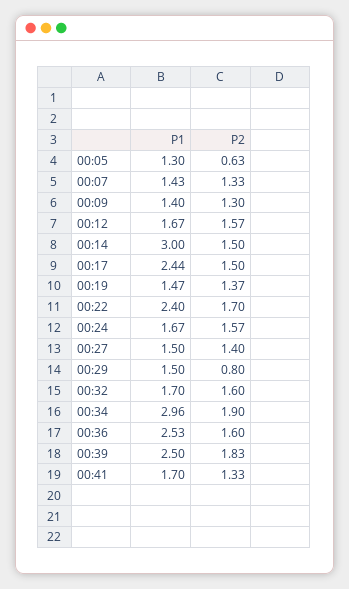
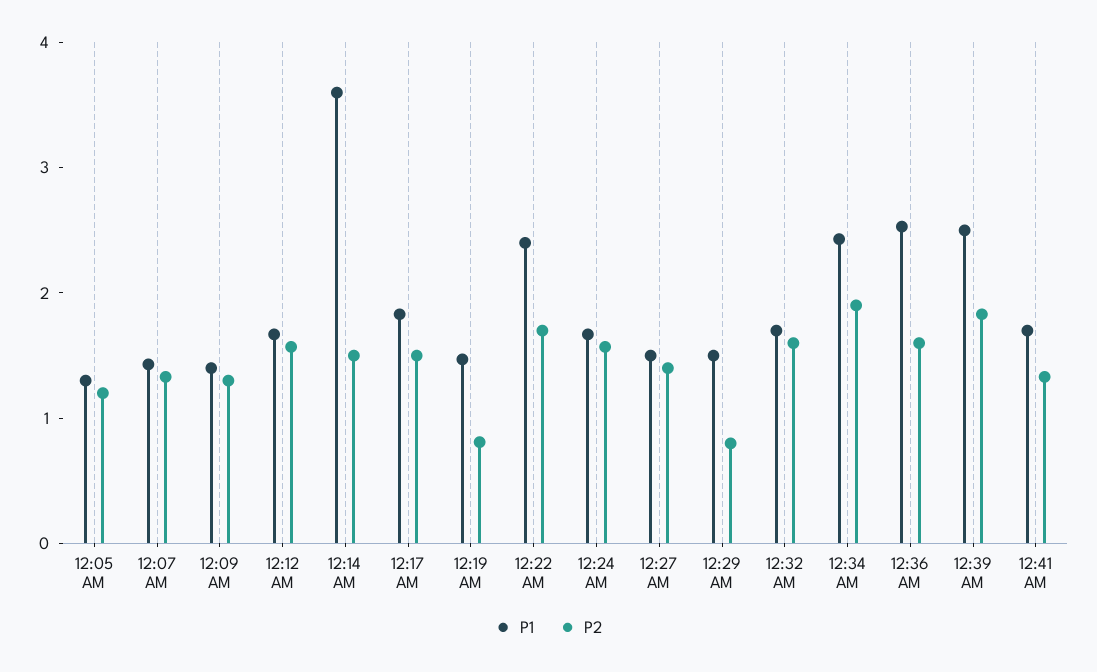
  {
    "P1": {
      "00:05": 1.3,
      "00:07": 1.43,
      "00:09": 1.4,
      "00:12": 1.67,
-     "00:14": 3,
+     "00:14": 3.6,
-     "00:17": 2.44,
+     "00:17": 1.8,
      "00:19": 1.47,
      "00:22": 2.4,
      "00:24": 1.67,
      "00:27": 1.5,
      "00:29": 1.5,
      "00:32": 1.7,
-     "00:34": 2.96,
+     "00:34": 2.4,
      "00:36": 2.53,
      "00:39": 2.5,
      "00:41": 1.7
    },
    "P2": {
-     "00:05": 0.63,
+     "00:05": 1.2,
      "00:07": 1.33,
      "00:09": 1.3,
      "00:12": 1.57,
      "00:14": 1.5,
      "00:17": 1.5,
-     "00:19": 1.37,
+     "00:19": 0.8,
      "00:22": 1.7,
      "00:24": 1.57,
      "00:27": 1.4,
      "00:29": 0.8,
      "00:32": 1.6,
      "00:34": 1.9,
      "00:36": 1.6,
      "00:39": 1.83,
      "00:41": 1.33
    }
  }

